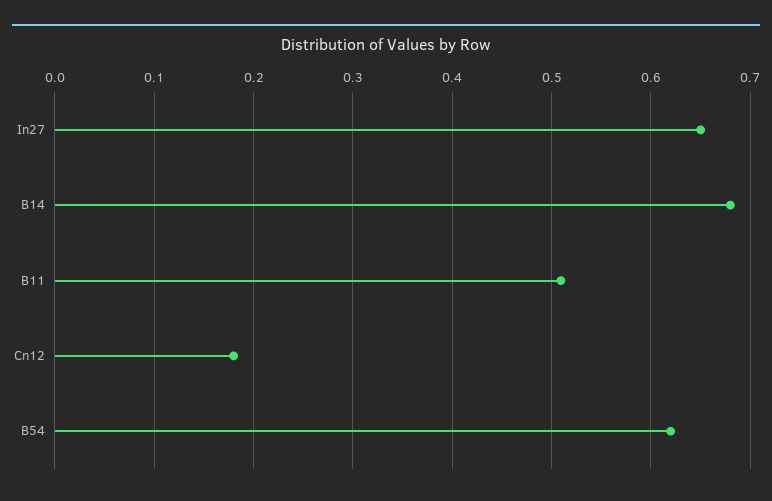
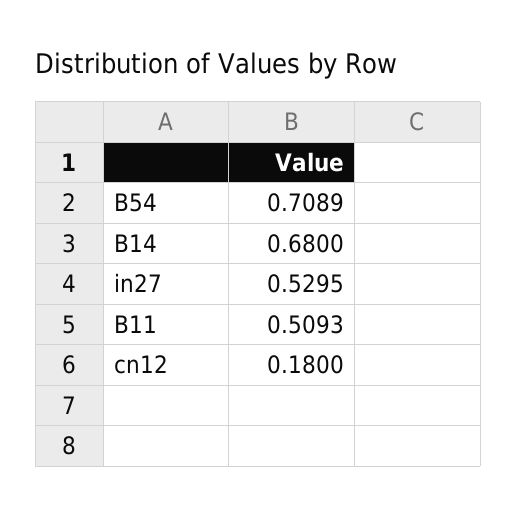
  {
-   "In27": 0.65,
+   "In27": 0.5295,
    "B14": 0.68,
    "B11": 0.5093,
    "Cn12": 0.18,
-   "B54": 0.62
+   "B54": 0.7089
  }

